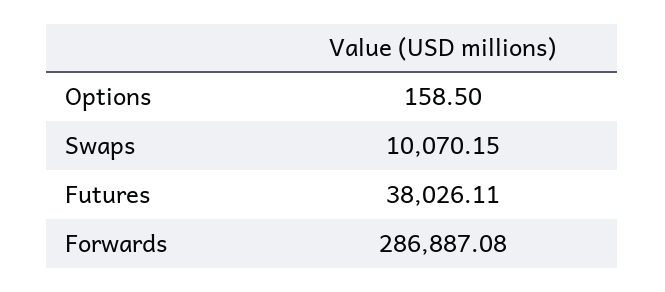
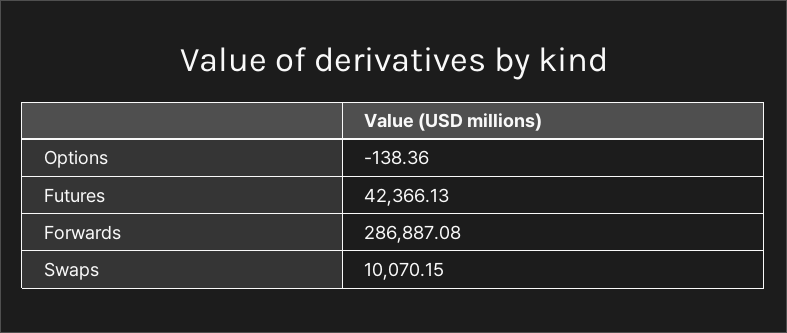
  {
-   "Options": 158.5,
+   "Options": -138.36,
    "Swaps": 10070.15,
-   "Futures": 38026.11,
+   "Futures": 42366.13,
    "Forwards": 286887.08
  }

